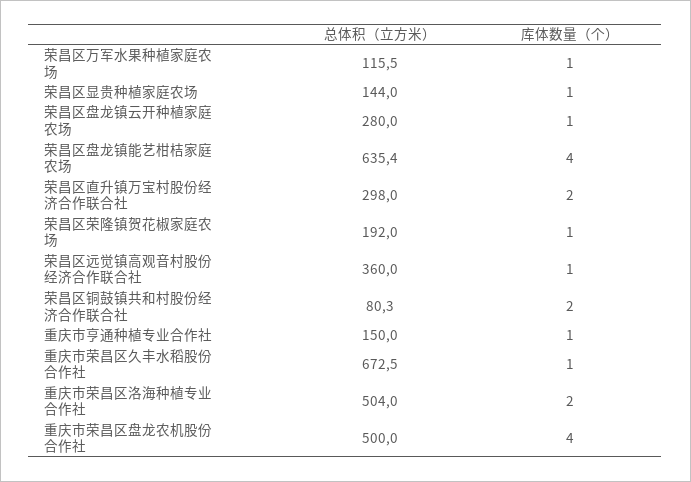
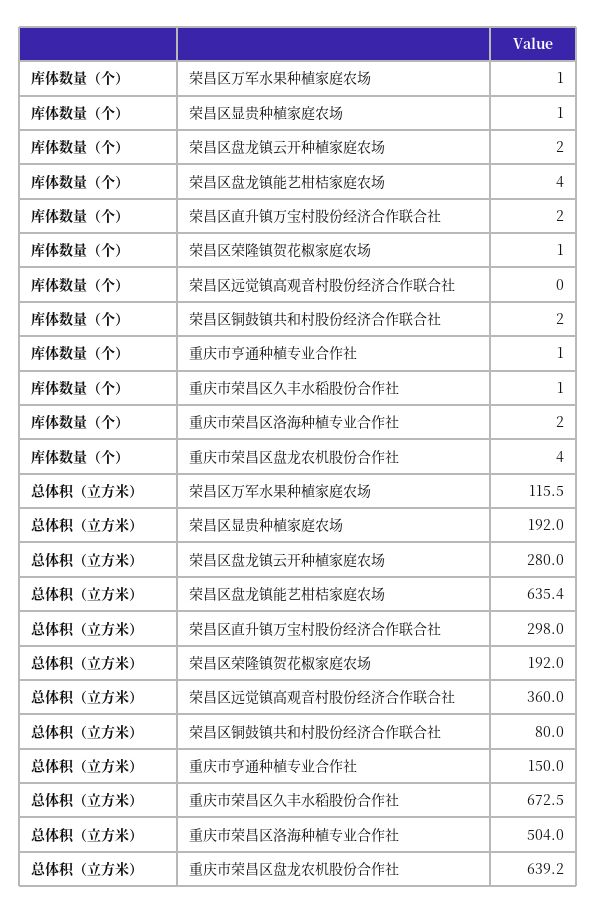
  {
    "总体积（立方米）": {
      "荣昌区万军水果种植家庭农场": 115.5,
-     "荣昌区显贵种植家庭农场": 144,
+     "荣昌区显贵种植家庭农场": 192,
      "荣昌区盘龙镇云开种植家庭农场": 280,
      "荣昌区盘龙镇能艺柑桔家庭农场": 635.4,
      "荣昌区直升镇万宝村股份经济合作联合社": 298,
      "荣昌区荣隆镇贺花椒家庭农场": 192,
      "荣昌区远觉镇高观音村股份经济合作联合社": 360,
-     "荣昌区铜鼓镇共和村股份经济合作联合社": 80.3,
+     "荣昌区铜鼓镇共和村股份经济合作联合社": 80,
      "重庆市亨通种植专业合作社": 150,
      "重庆市荣昌区久丰水稻股份合作社": 672.5,
      "重庆市荣昌区洛海种植专业合作社": 504,
-     "重庆市荣昌区盘龙农机股份合作社": 500
+     "重庆市荣昌区盘龙农机股份合作社": 639.2
    },
    "库体数量（个）": {
      "荣昌区万军水果种植家庭农场": 1,
      "荣昌区显贵种植家庭农场": 1,
-     "荣昌区盘龙镇云开种植家庭农场": 1,
+     "荣昌区盘龙镇云开种植家庭农场": 2,
      "荣昌区盘龙镇能艺柑桔家庭农场": 4,
      "荣昌区直升镇万宝村股份经济合作联合社": 2,
      "荣昌区荣隆镇贺花椒家庭农场": 1,
-     "荣昌区远觉镇高观音村股份经济合作联合社": 1,
+     "荣昌区远觉镇高观音村股份经济合作联合社": 0,
      "荣昌区铜鼓镇共和村股份经济合作联合社": 2,
      "重庆市亨通种植专业合作社": 1,
      "重庆市荣昌区久丰水稻股份合作社": 1,
      "重庆市荣昌区洛海种植专业合作社": 2,
      "重庆市荣昌区盘龙农机股份合作社": 4
    }
  }

